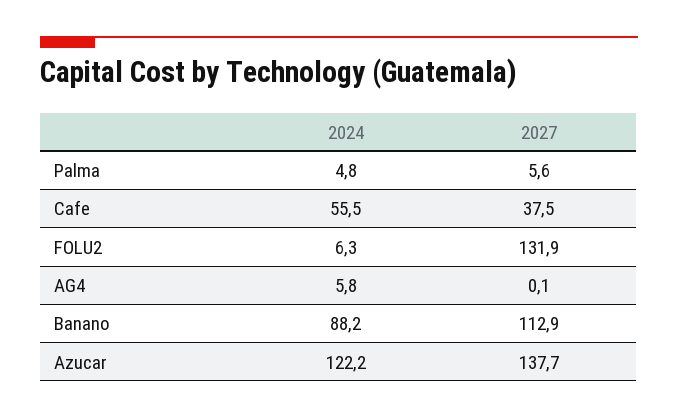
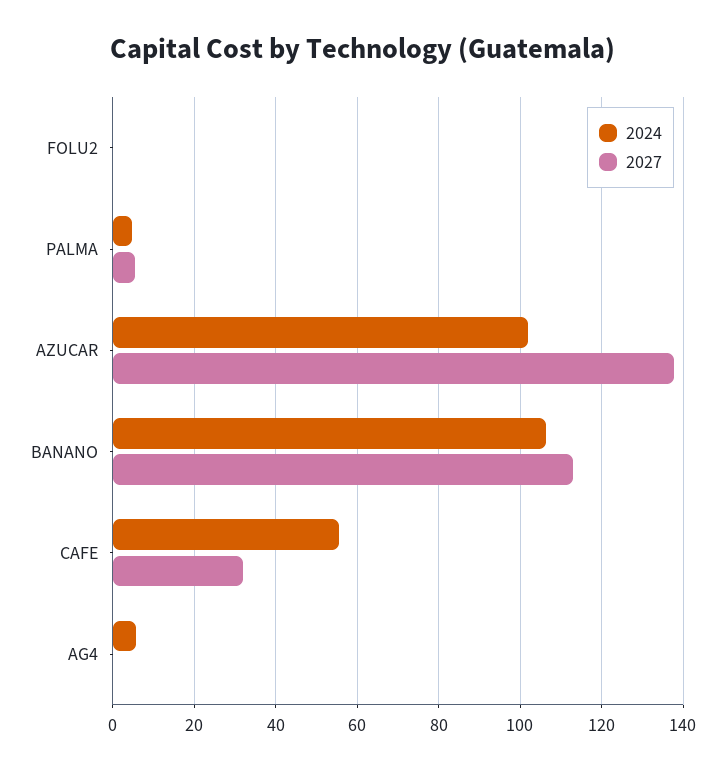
  {
    "2024": {
      "Palma": 4.8,
      "Cafe": 55.5,
-     "FOLU2": 6.3,
+     "FOLU2": 0,
      "AG4": 5.8,
-     "Banano": 88.2,
+     "Banano": 106,
-     "Azucar": 122.2
+     "Azucar": 102
    },
    "2027": {
      "Palma": 5.6,
-     "Cafe": 37.5,
+     "Cafe": 32,
-     "FOLU2": 131.9,
+     "FOLU2": 0,
      "AG4": 0.1,
      "Banano": 112.9,
      "Azucar": 137.7
    }
  }

